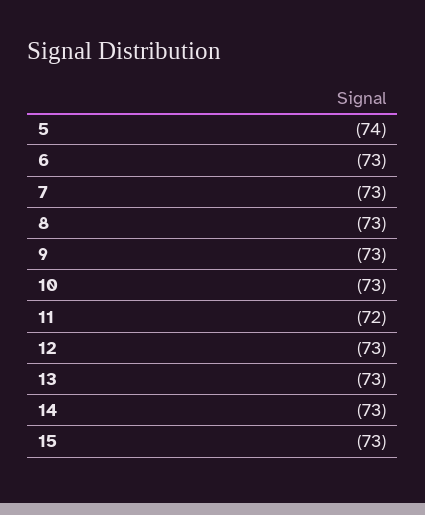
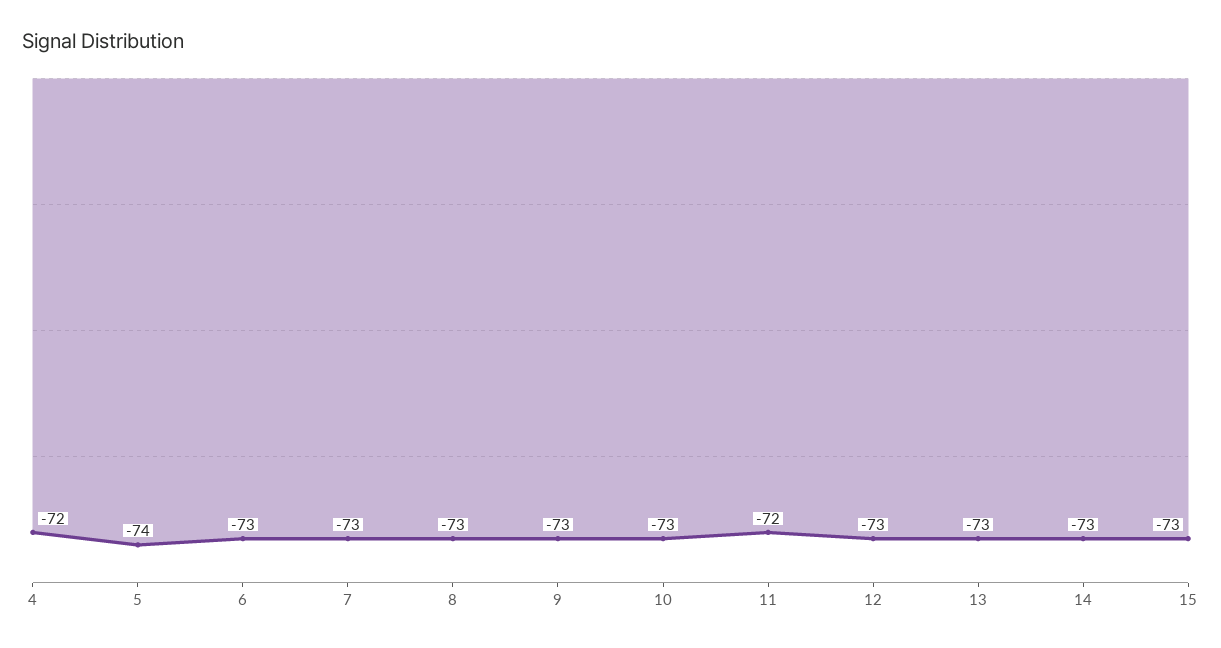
  {
    "5": -74,
    "6": -73,
    "7": -73,
    "8": -73,
    "9": -73,
    "10": -73,
    "11": -72,
    "12": -73,
    "13": -73,
    "14": -73,
-   "15": -73
+   "15": -73,
+   "4": -72
  }

